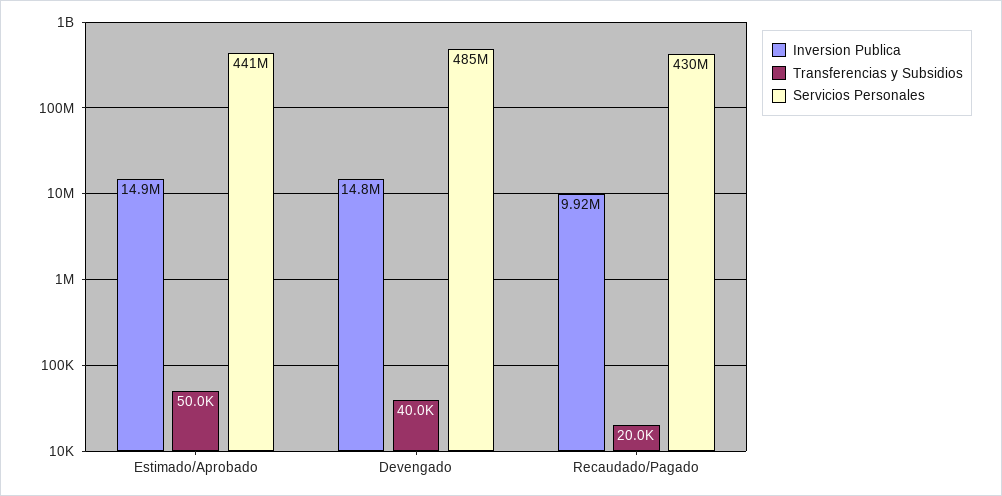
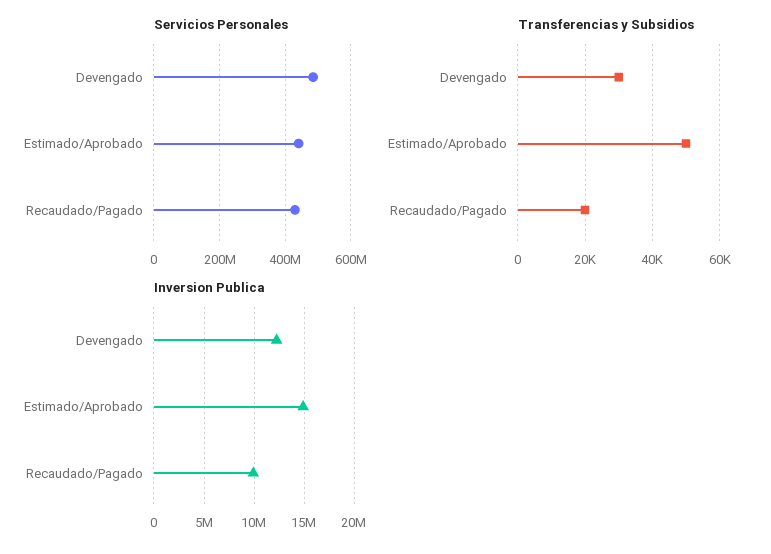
  {
    "Inversion Publica": {
      "Estimado/Aprobado": 14900000,
-     "Devengado": 14800000,
+     "Devengado": 12000000,
      "Recaudado/Pagado": 9920000
    },
    "Transferencias y Subsidios": {
      "Estimado/Aprobado": 50000,
-     "Devengado": 40000,
+     "Devengado": 30000,
      "Recaudado/Pagado": 20000
    },
    "Servicios Personales": {
      "Estimado/Aprobado": 441000000,
      "Devengado": 485000000,
      "Recaudado/Pagado": 430000000
    }
  }

